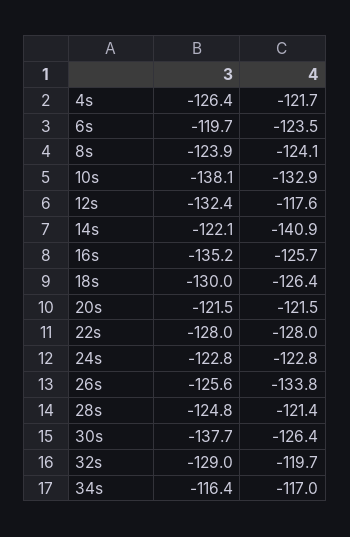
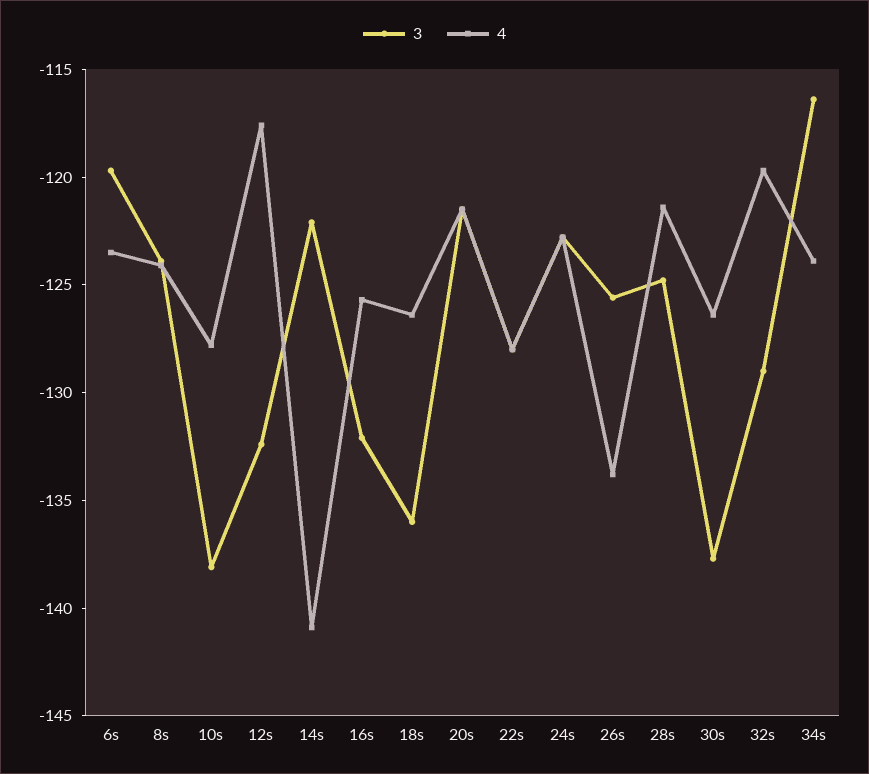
  {
    "3": {
-     "4s": -126.4,
      "6s": -119.7,
      "8s": -123.9,
      "10s": -138.1,
      "12s": -132.4,
      "14s": -122.1,
-     "16s": -135.2,
+     "16s": -132,
-     "18s": -130,
+     "18s": -136,
      "20s": -121.5,
      "22s": -128,
      "24s": -122.8,
      "26s": -125.6,
      "28s": -124.8,
      "30s": -137.7,
      "32s": -129,
      "34s": -116.4
    },
    "4": {
-     "4s": -121.7,
      "6s": -123.5,
      "8s": -124.1,
-     "10s": -132.9,
+     "10s": -128,
      "12s": -117.6,
      "14s": -140.9,
      "16s": -125.7,
      "18s": -126.4,
      "20s": -121.5,
      "22s": -128,
      "24s": -122.8,
      "26s": -133.8,
      "28s": -121.4,
      "30s": -126.4,
      "32s": -119.7,
-     "34s": -117
+     "34s": -124
    }
  }

